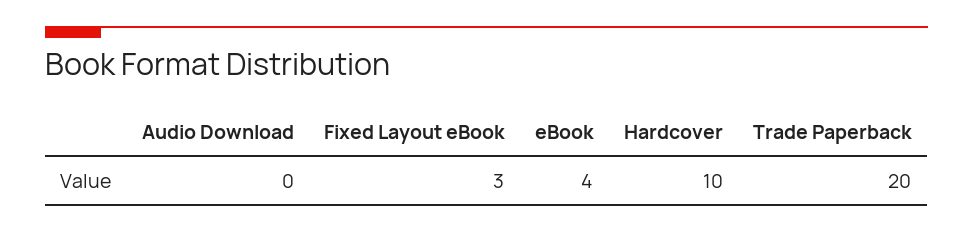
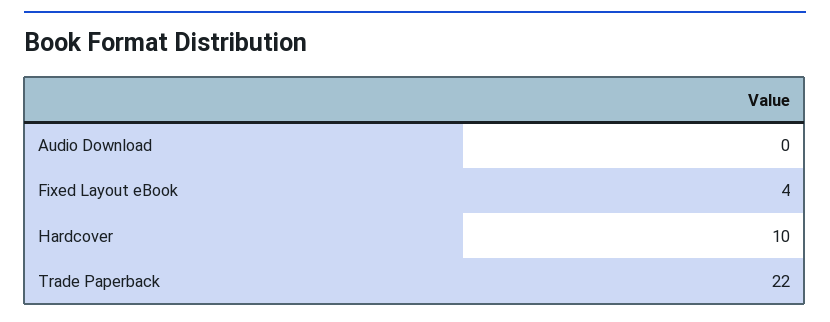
  {
    "Audio Download": 0,
-   "Fixed Layout eBook": 3,
+   "Fixed Layout eBook": 4,
-   "eBook": 4,
    "Hardcover": 10,
-   "Trade Paperback": 20
+   "Trade Paperback": 22
  }

